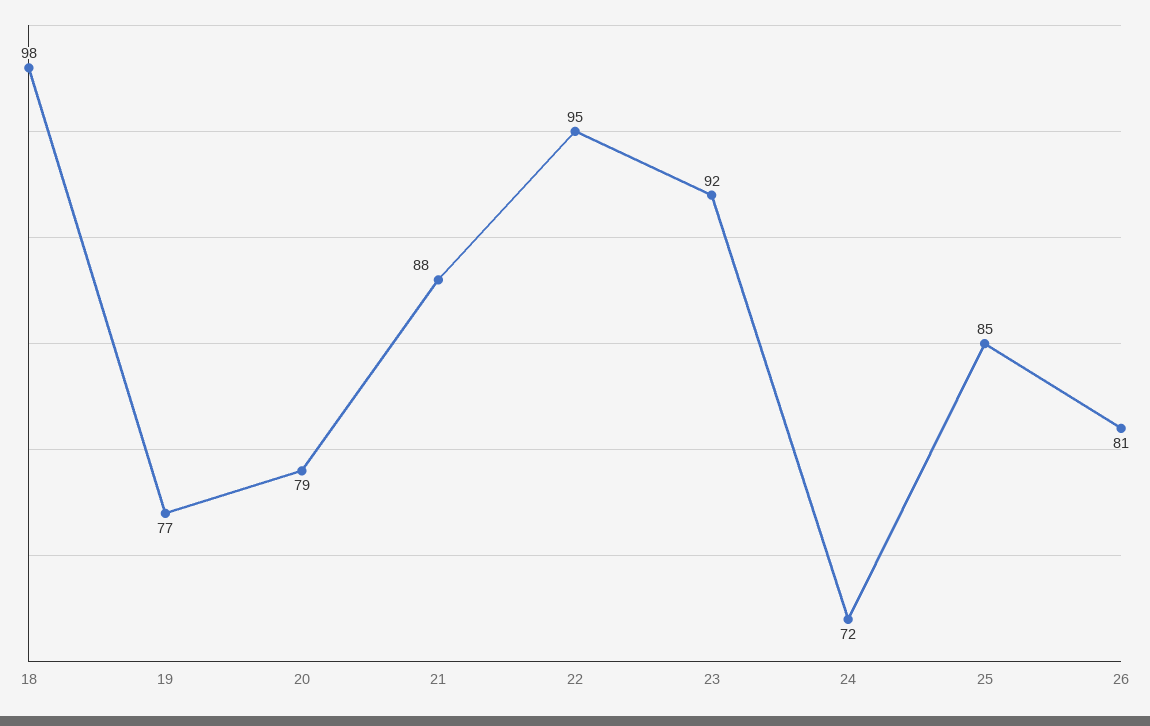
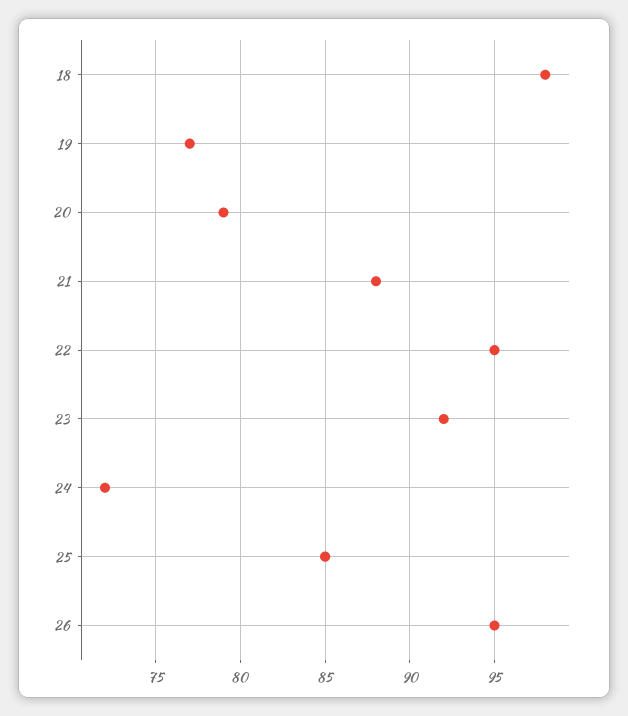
  {
    "18": 98,
    "19": 77,
    "20": 79,
    "21": 88,
    "22": 95,
    "23": 92,
    "24": 72,
    "25": 85,
-   "26": 81
+   "26": 95
  }

